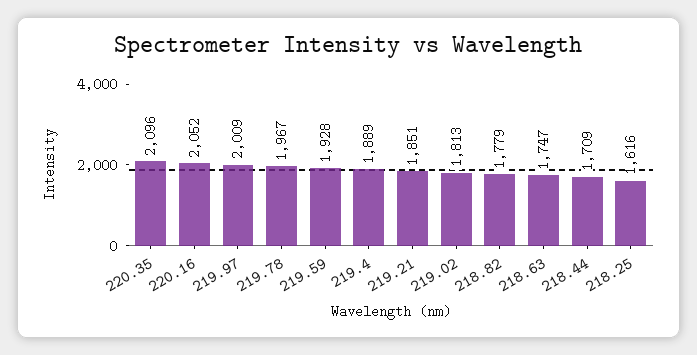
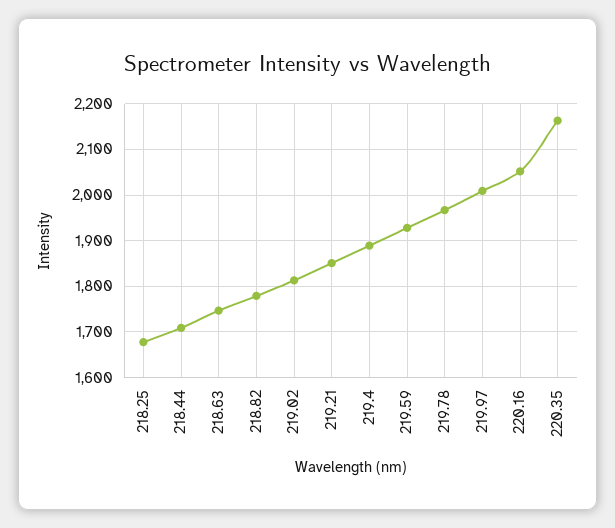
  {
-   "220.35": 2096,
+   "220.35": 2160,
    "220.16": 2052,
    "219.97": 2009,
    "219.78": 1967,
    "219.59": 1928,
    "219.4": 1889,
    "219.21": 1851,
    "219.02": 1813,
    "218.82": 1779,
    "218.63": 1747,
    "218.44": 1709,
-   "218.25": 1616
+   "218.25": 1680
  }

